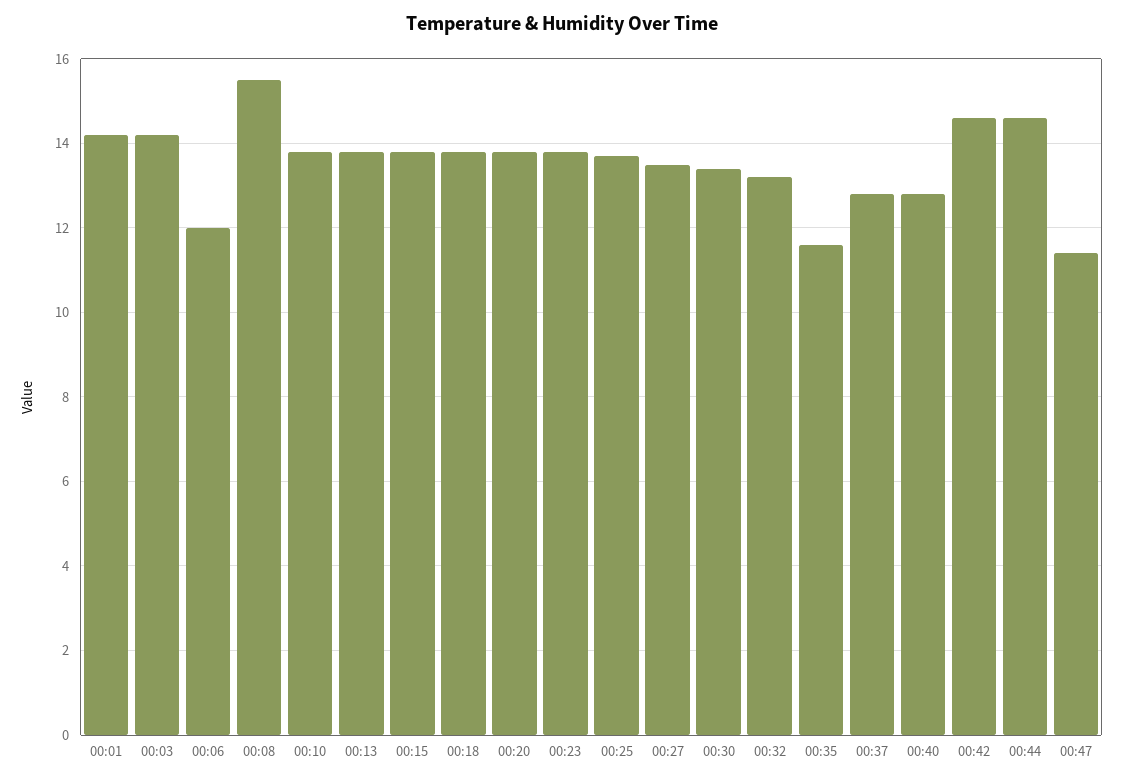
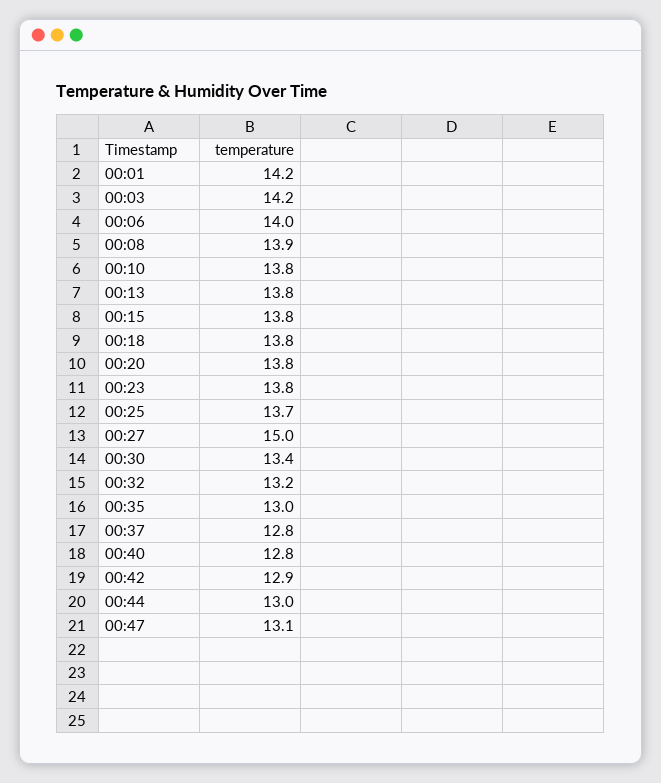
  {
    "00:01": 14.2,
    "00:03": 14.2,
-   "00:06": 12,
+   "00:06": 14,
-   "00:08": 15.5,
+   "00:08": 13.9,
    "00:10": 13.8,
    "00:13": 13.8,
    "00:15": 13.8,
    "00:18": 13.8,
    "00:20": 13.8,
    "00:23": 13.8,
    "00:25": 13.7,
-   "00:27": 13.5,
+   "00:27": 15,
    "00:30": 13.4,
    "00:32": 13.2,
-   "00:35": 11.5,
+   "00:35": 13,
    "00:37": 12.8,
    "00:40": 12.8,
-   "00:42": 14.5,
+   "00:42": 12.9,
-   "00:44": 14.5,
+   "00:44": 13,
-   "00:47": 11.5
+   "00:47": 13.1
  }

